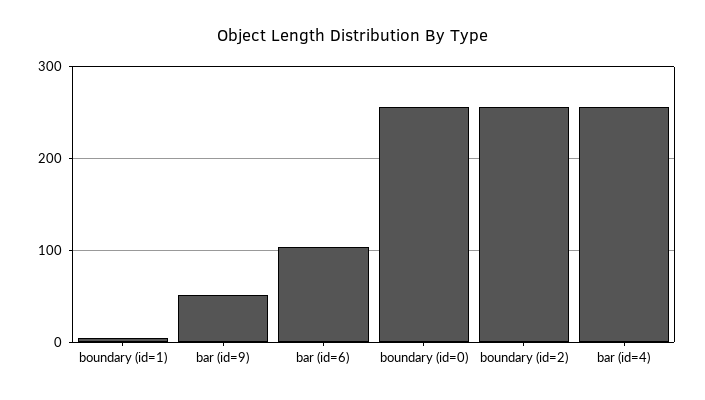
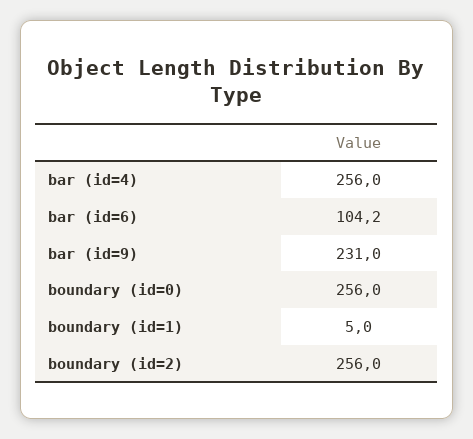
  {
    "boundary (id=1)": 5,
-   "bar (id=9)": 50,
+   "bar (id=9)": 231,
    "bar (id=6)": 104.2,
    "boundary (id=0)": 256,
    "boundary (id=2)": 256,
    "bar (id=4)": 256
  }

